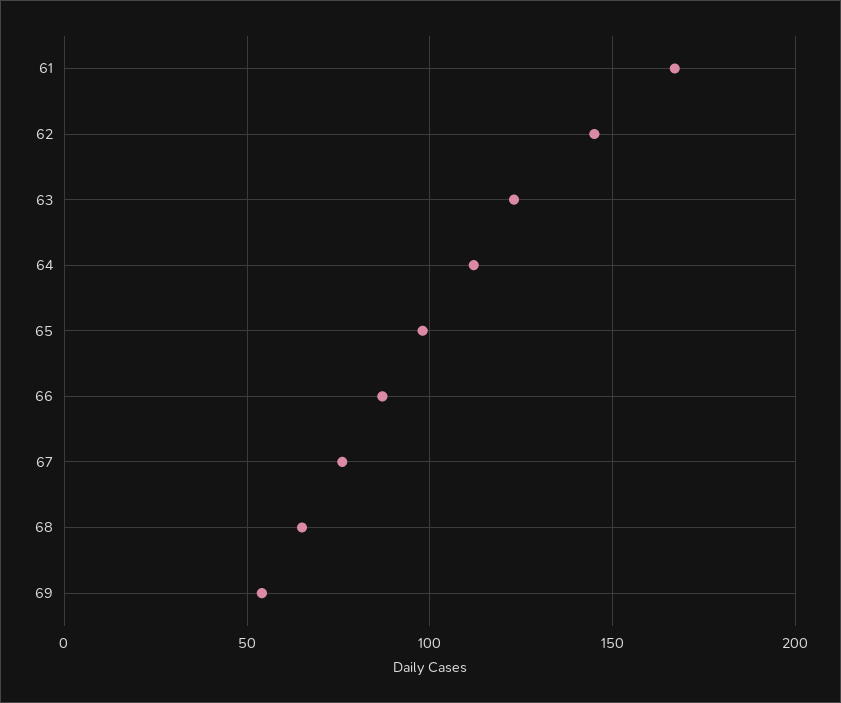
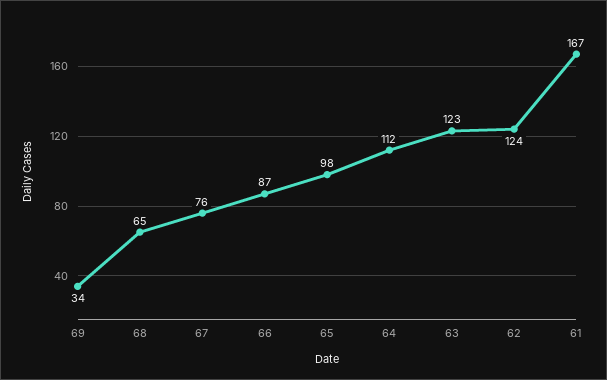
  {
    "61": 167,
-   "62": 145,
+   "62": 124,
    "63": 123,
    "64": 112,
    "65": 98,
    "66": 87,
    "67": 76,
    "68": 65,
-   "69": 55
+   "69": 34
  }

